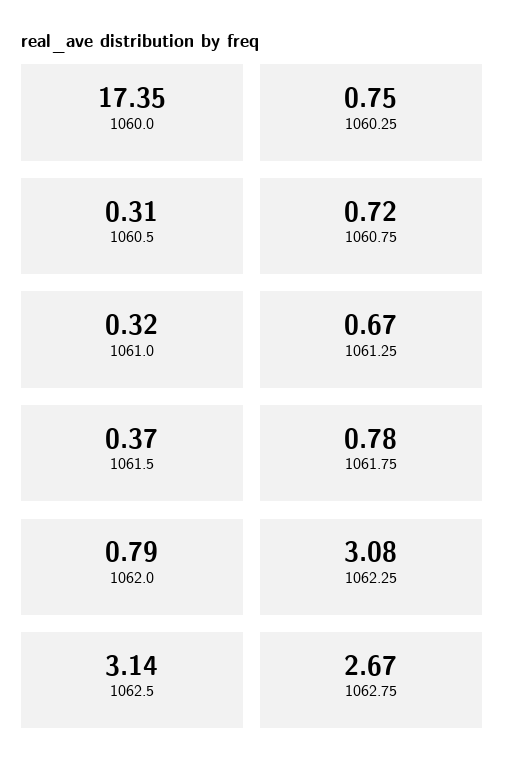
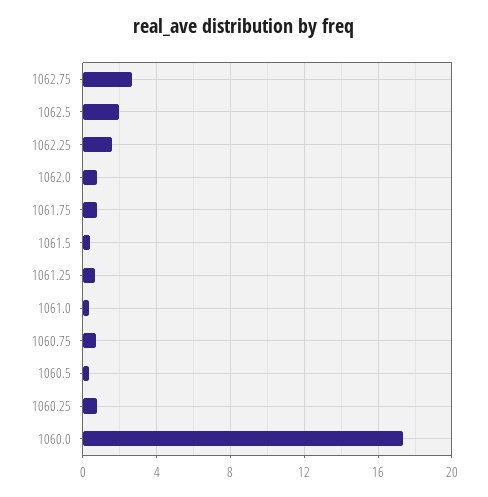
  {
    "1060.0": 17.35,
    "1060.25": 0.75,
    "1060.5": 0.31,
    "1060.75": 0.72,
    "1061.0": 0.32,
    "1061.25": 0.67,
    "1061.5": 0.37,
    "1061.75": 0.78,
    "1062.0": 0.79,
-   "1062.25": 3.08,
+   "1062.25": 1.5,
-   "1062.5": 3.14,
+   "1062.5": 2,
    "1062.75": 2.67
  }

